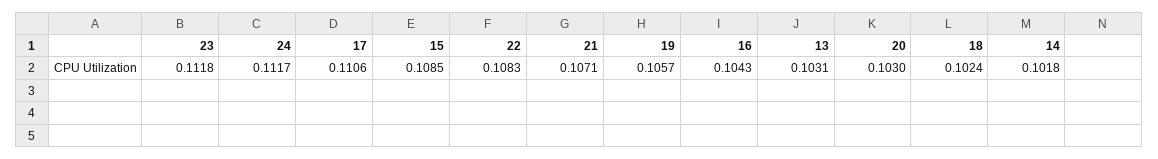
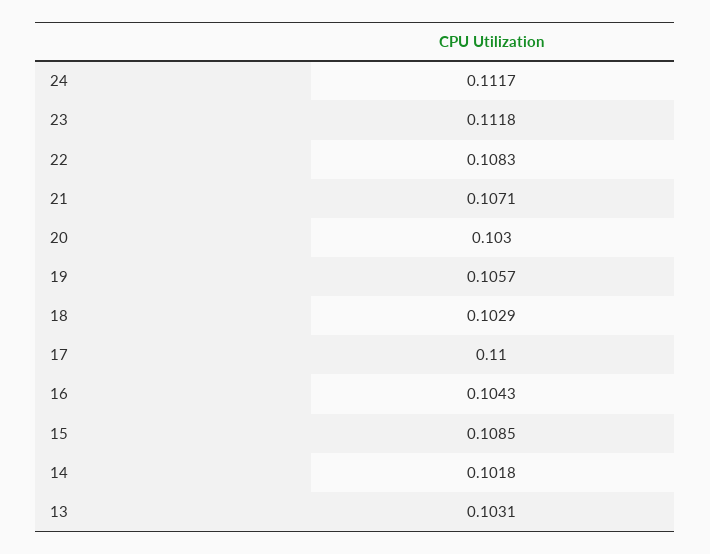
  {
    "23": 0.1118,
    "24": 0.1117,
-   "17": 0.1106,
+   "17": 0.11,
    "15": 0.1085,
    "22": 0.1083,
    "21": 0.1071,
    "19": 0.1057,
    "16": 0.1043,
    "13": 0.1031,
    "20": 0.103,
-   "18": 0.1024,
+   "18": 0.1029,
    "14": 0.1018
  }

